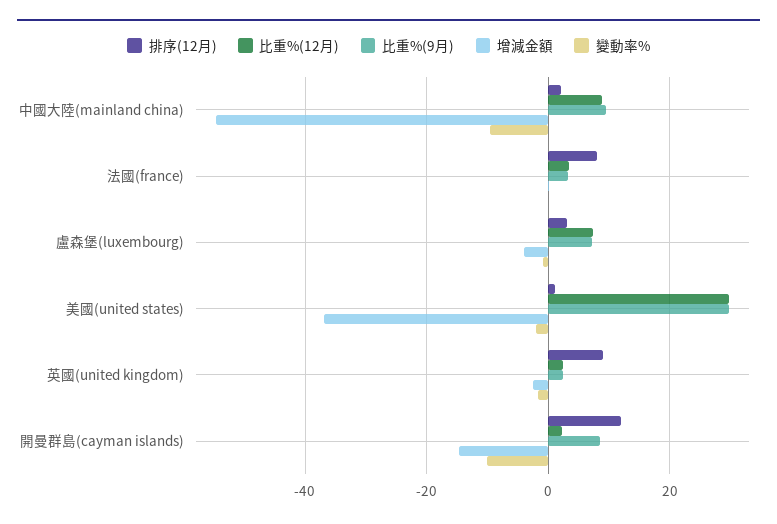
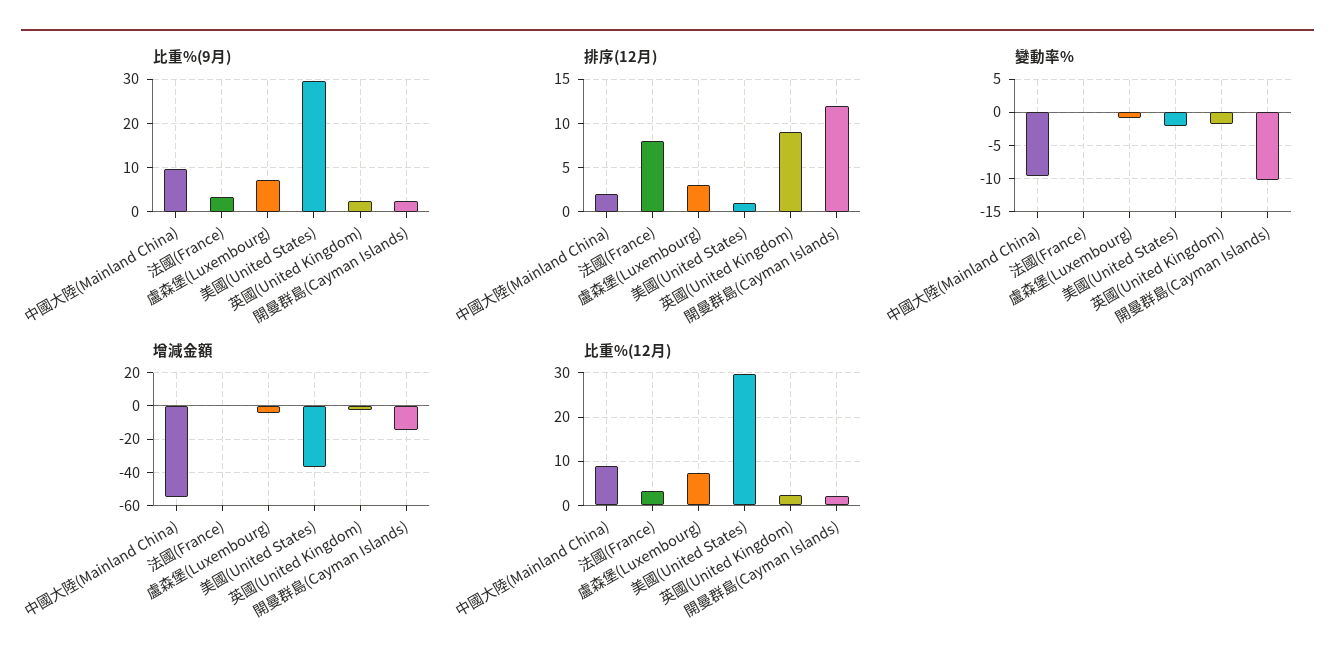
  {
    "排序(12月)": {
      "中國大陸(mainland china)": 2,
      "法國(france)": 8,
      "盧森堡(luxembourg)": 3,
      "美國(united states)": 1,
      "英國(united kingdom)": 9,
      "開曼群島(cayman islands)": 12
    },
    "比重%(12月)": {
      "中國大陸(mainland china)": 8,
      "法國(france)": 4,
      "盧森堡(luxembourg)": 8,
      "美國(united states)": 30,
      "英國(united kingdom)": 2,
      "開曼群島(cayman islands)": 2
    },
    "比重%(9月)": {
      "中國大陸(mainland china)": 10,
      "法國(france)": 4,
      "盧森堡(luxembourg)": 8,
      "美國(united states)": 30,
      "英國(united kingdom)": 2,
-     "開曼群島(cayman islands)": 8
+     "開曼群島(cayman islands)": 2
    },
    "增減金額": {
      "中國大陸(mainland china)": -54,
      "法國(france)": 0,
      "盧森堡(luxembourg)": -4,
      "美國(united states)": -36,
      "英國(united kingdom)": -2,
      "開曼群島(cayman islands)": -14
    },
    "變動率%": {
      "中國大陸(mainland china)": -10,
      "法國(france)": 0,
      "盧森堡(luxembourg)": -1,
      "美國(united states)": -2,
      "英國(united kingdom)": -2,
      "開曼群島(cayman islands)": -10
    }
  }

